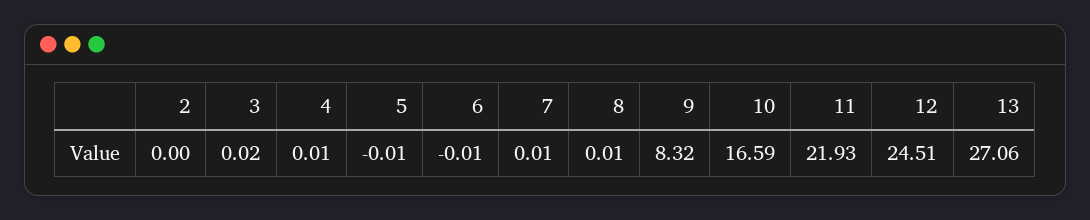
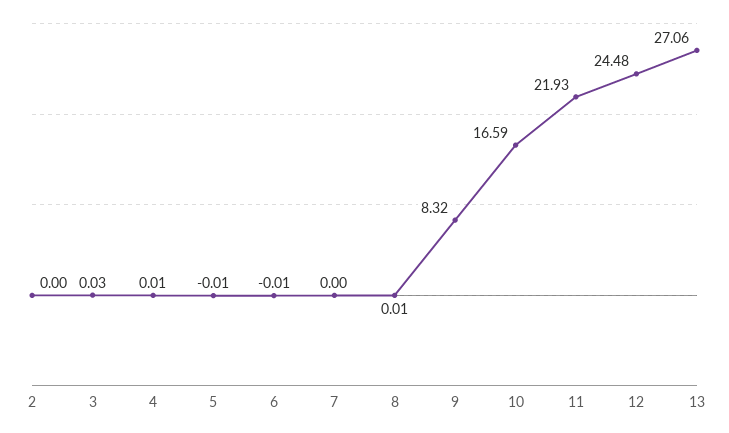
  {
    "2": 0,
-   "3": 0.02,
+   "3": 0.03,
    "4": 0.01,
    "5": -0.01,
    "6": -0.01,
-   "7": 0.01,
+   "7": 0,
    "8": 0.01,
    "9": 8.32,
    "10": 16.59,
    "11": 21.93,
-   "12": 24.51,
+   "12": 24.48,
    "13": 27.06
  }

